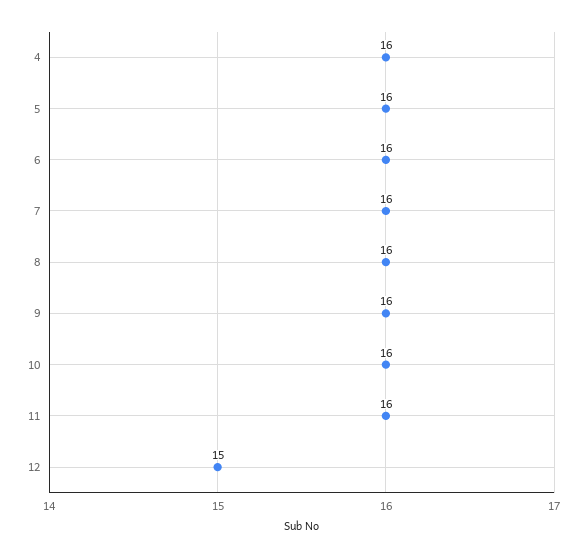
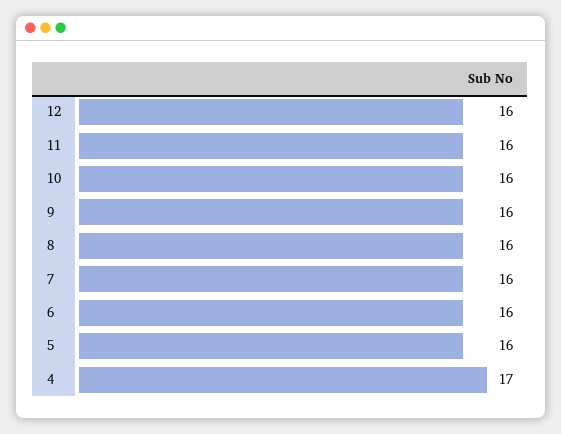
  {
-   "4": 16,
+   "4": 17,
    "5": 16,
    "6": 16,
    "7": 16,
    "8": 16,
    "9": 16,
    "10": 16,
    "11": 16,
-   "12": 15
+   "12": 16
  }

